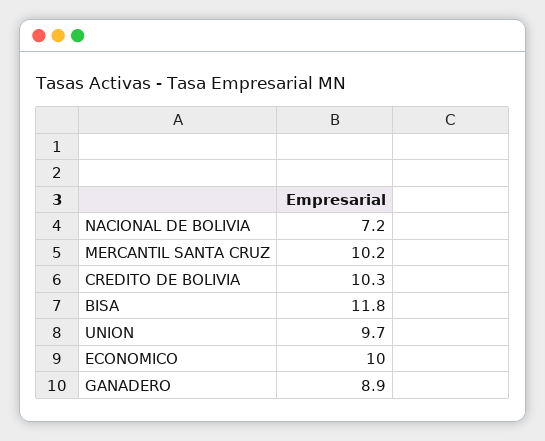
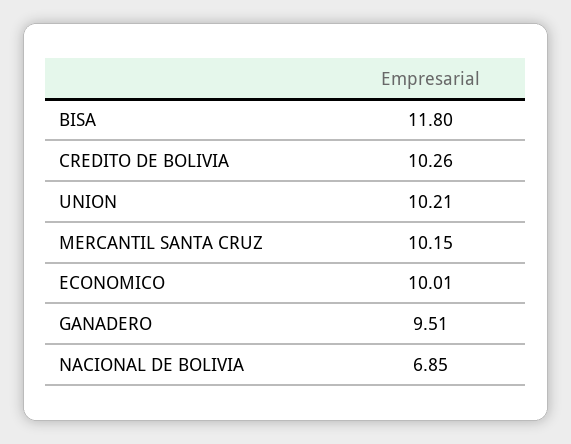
  {
-   "NACIONAL DE BOLIVIA": 7.2,
+   "NACIONAL DE BOLIVIA": 6.85,
    "MERCANTIL SANTA CRUZ": 10.15,
    "CREDITO DE BOLIVIA": 10.26,
    "BISA": 11.8,
-   "UNION": 9.7,
+   "UNION": 10.21,
    "ECONOMICO": 10.01,
-   "GANADERO": 8.9
+   "GANADERO": 9.51
  }

